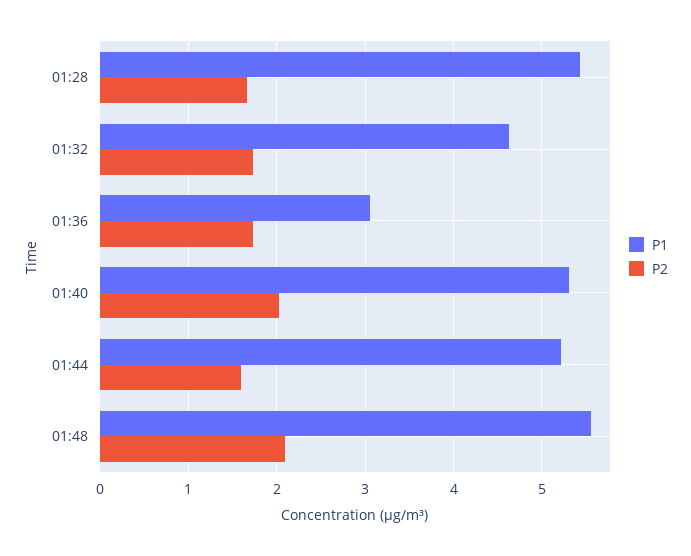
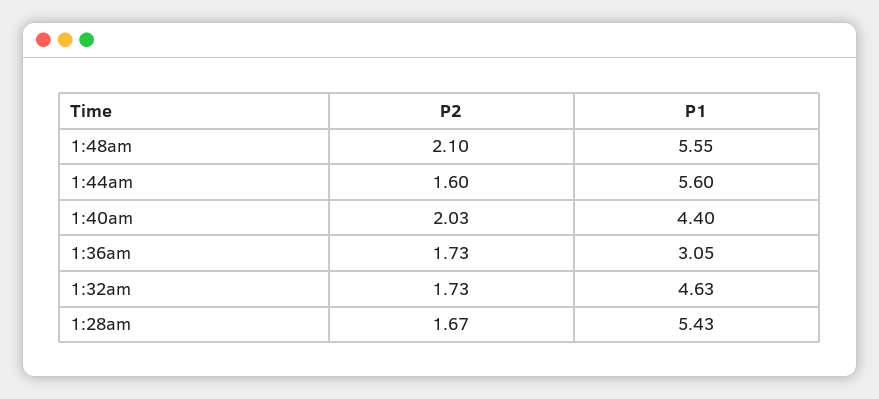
  {
    "P1": {
      "01:28": 5.43,
      "01:32": 4.63,
      "01:36": 3.05,
-     "01:40": 5.3,
+     "01:40": 4.4,
-     "01:44": 5.2,
+     "01:44": 5.6,
      "01:48": 5.55
    },
    "P2": {
      "01:28": 1.67,
      "01:32": 1.73,
      "01:36": 1.73,
      "01:40": 2.03,
      "01:44": 1.6,
      "01:48": 2.1
    }
  }

